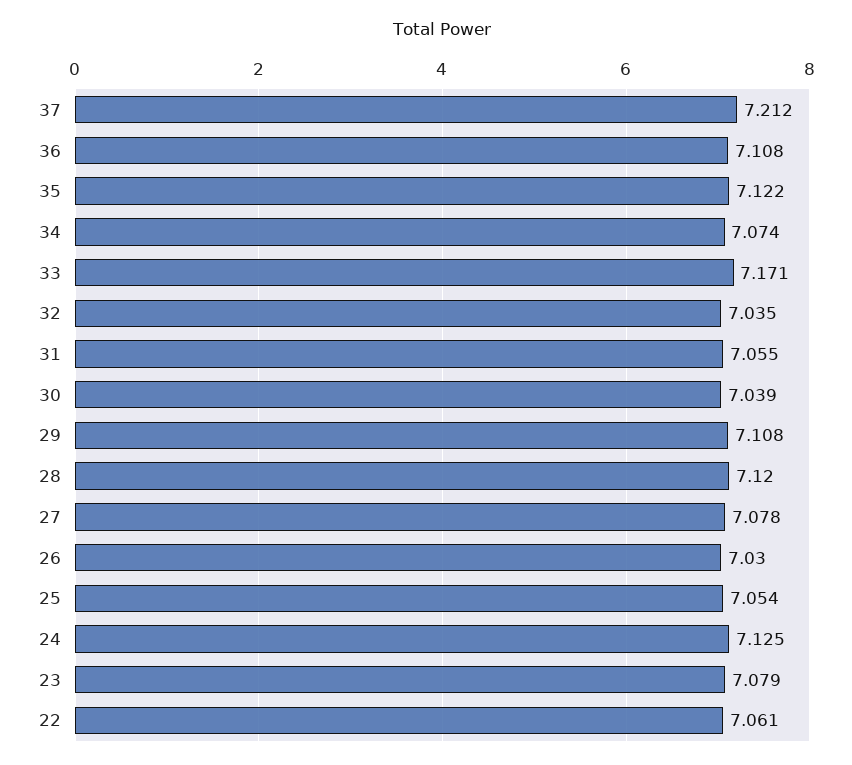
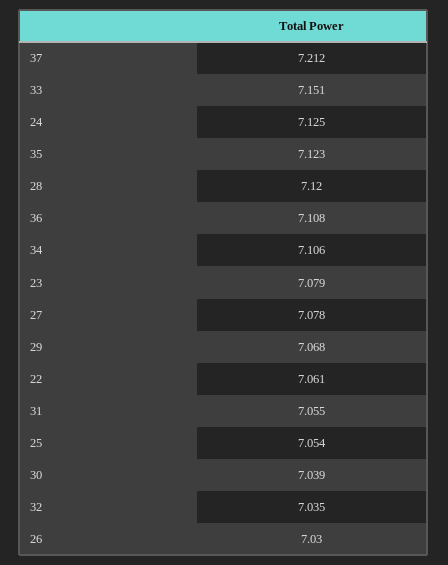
  {
    "37": 7.212,
    "36": 7.108,
-   "35": 7.122,
+   "35": 7.123,
-   "34": 7.074,
+   "34": 7.106,
-   "33": 7.171,
+   "33": 7.151,
    "32": 7.035,
    "31": 7.055,
    "30": 7.039,
-   "29": 7.108,
+   "29": 7.068,
    "28": 7.12,
    "27": 7.078,
    "26": 7.03,
    "25": 7.054,
    "24": 7.125,
    "23": 7.079,
    "22": 7.061
  }

